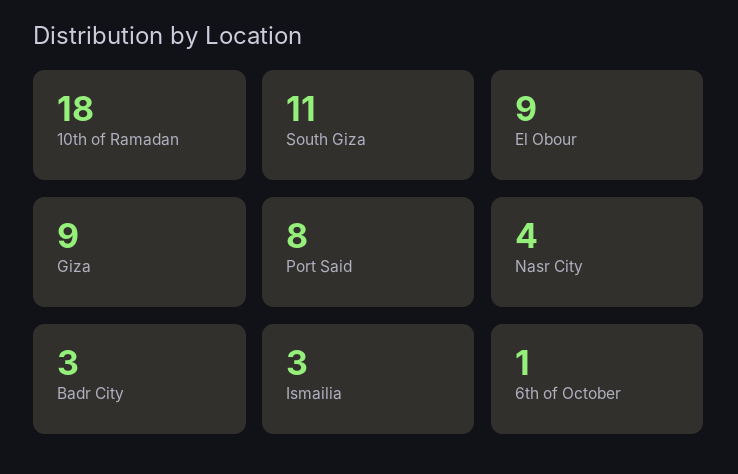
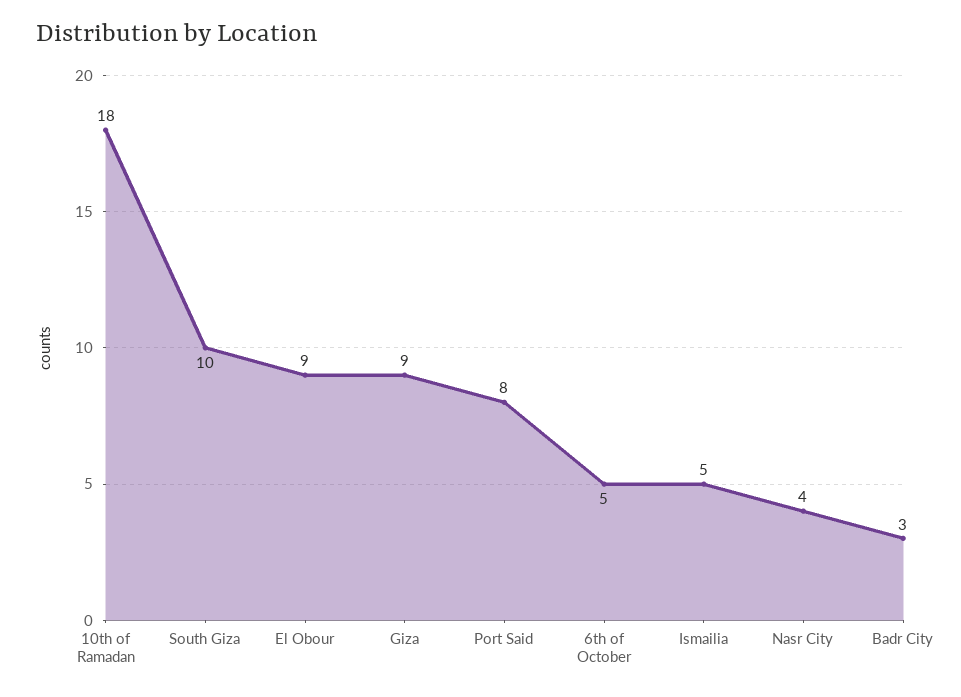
  {
    "10th of Ramadan": 18,
-   "South Giza": 11,
+   "South Giza": 10,
    "El Obour": 9,
    "Giza": 9,
    "Port Said": 8,
    "Nasr City": 4,
    "Badr City": 3,
-   "Ismailia": 3,
+   "Ismailia": 5,
-   "6th of October": 1
+   "6th of October": 5
  }

